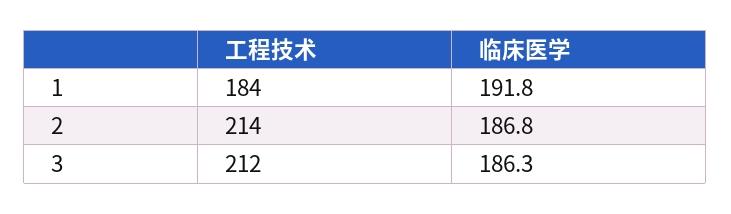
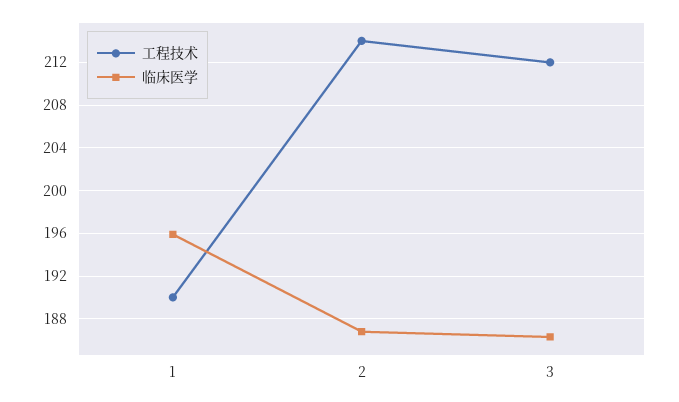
  {
    "工程技术": {
-     "1": 184,
+     "1": 190,
      "2": 214,
      "3": 212
    },
    "临床医学": {
-     "1": 191.8,
+     "1": 196,
      "2": 186.8,
      "3": 186.3
    }
  }

